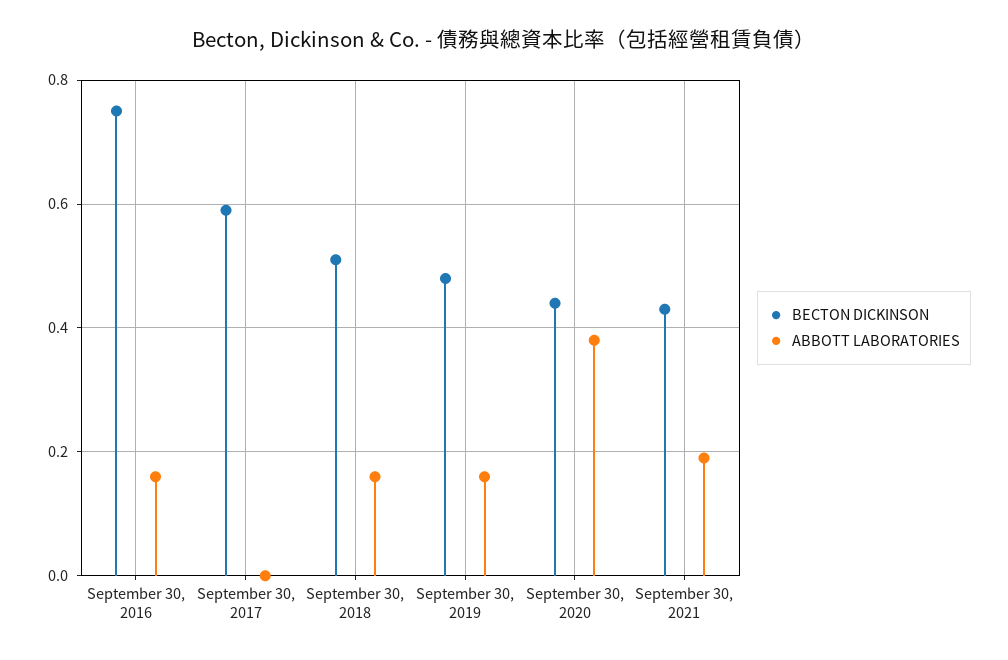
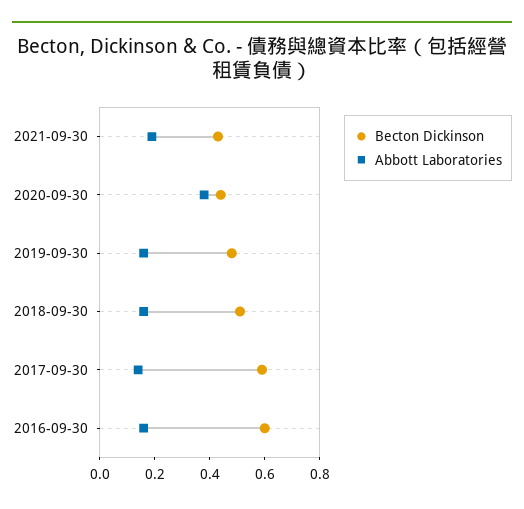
  {
    "BECTON DICKINSON": {
-     "September 30, 2016": 0.75,
+     "September 30, 2016": 0.6,
      "September 30, 2017": 0.6,
      "September 30, 2018": 0.5,
      "September 30, 2019": 0.5,
      "September 30, 2020": 0.45,
      "September 30, 2021": 0.45
    },
    "ABBOTT LABORATORIES": {
      "September 30, 2016": 0.15,
-     "September 30, 2017": 0,
+     "September 30, 2017": 0.15,
      "September 30, 2018": 0.15,
      "September 30, 2019": 0.15,
      "September 30, 2020": 0.4,
      "September 30, 2021": 0.2
    }
  }

